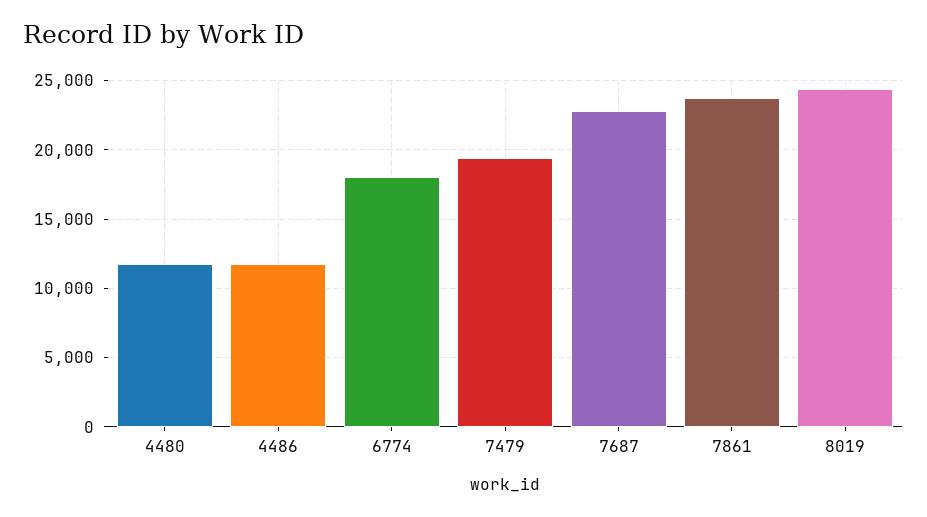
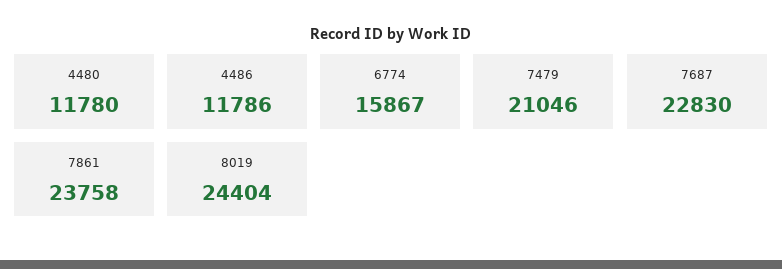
  {
    "4480": 11780,
    "4486": 11786,
-   "6774": 18000,
+   "6774": 15867,
-   "7479": 19500,
+   "7479": 21046,
    "7687": 22830,
    "7861": 23758,
    "8019": 24404
  }

